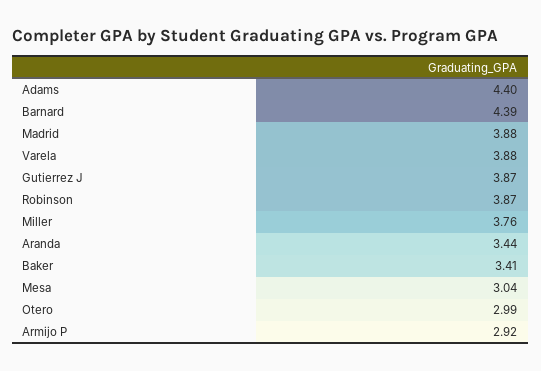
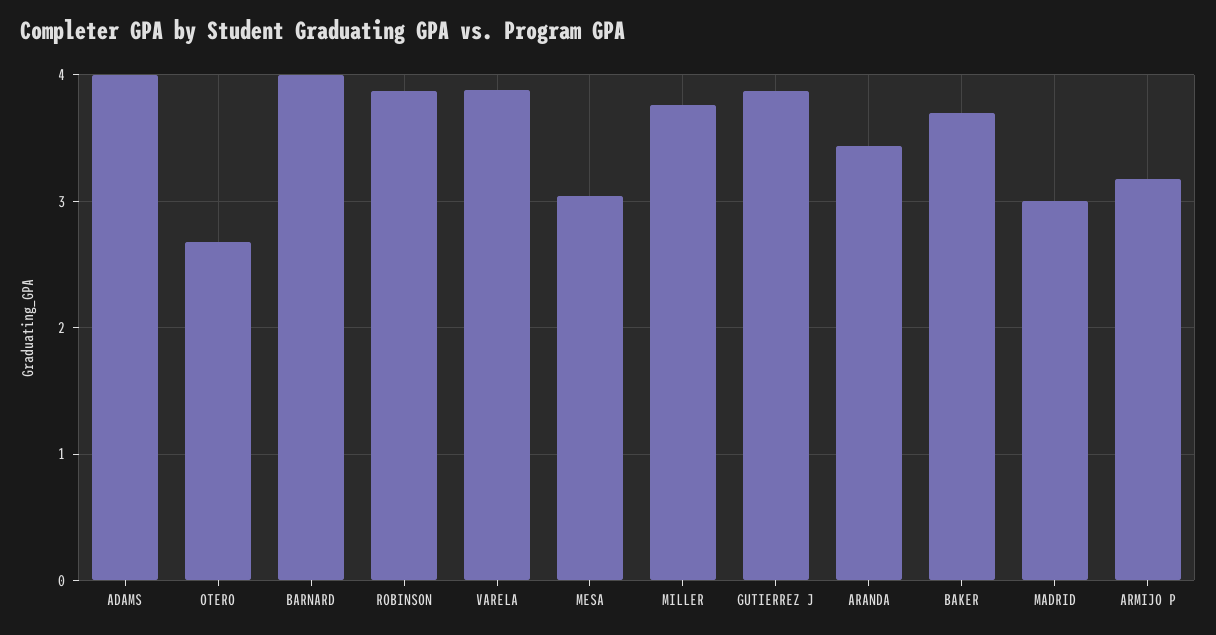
  {
-   "Adams": 4.4,
+   "Adams": 4,
-   "Barnard": 4.39,
+   "Barnard": 4,
-   "Madrid": 3.88,
+   "Madrid": 3,
    "Varela": 3.88,
    "Gutierrez J": 3.87,
    "Robinson": 3.87,
    "Miller": 3.76,
    "Aranda": 3.44,
-   "Baker": 3.41,
+   "Baker": 3.7,
    "Mesa": 3.04,
-   "Otero": 2.99,
+   "Otero": 2.7,
-   "Armijo P": 2.92
+   "Armijo P": 3.2
  }

